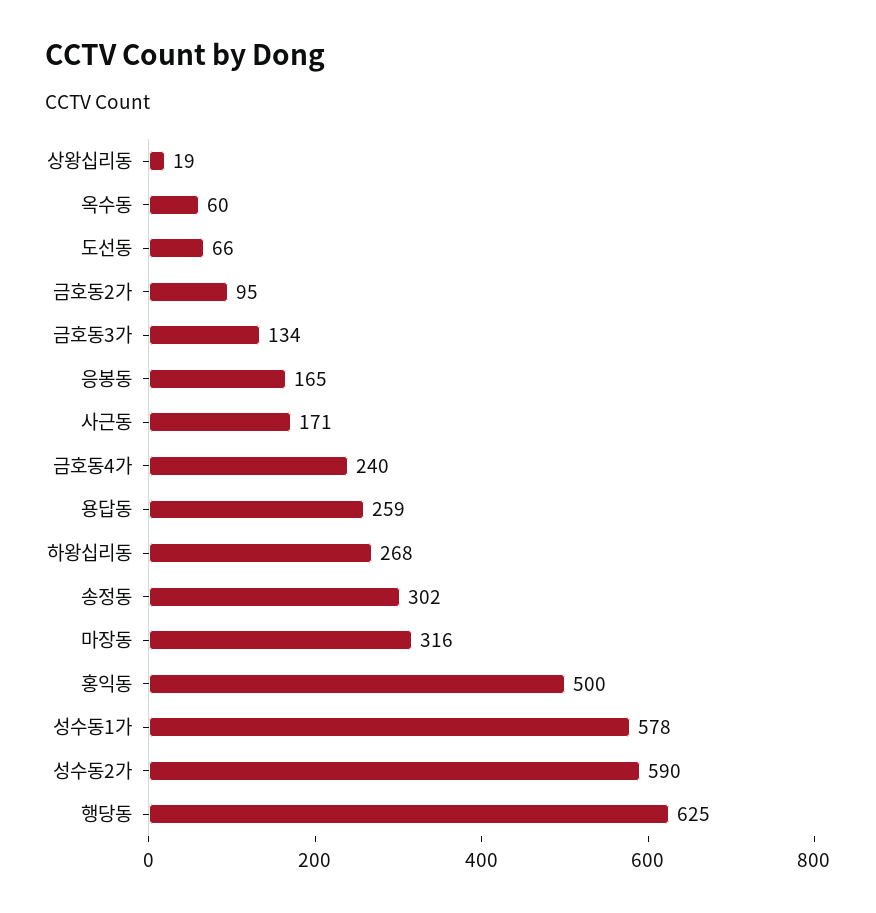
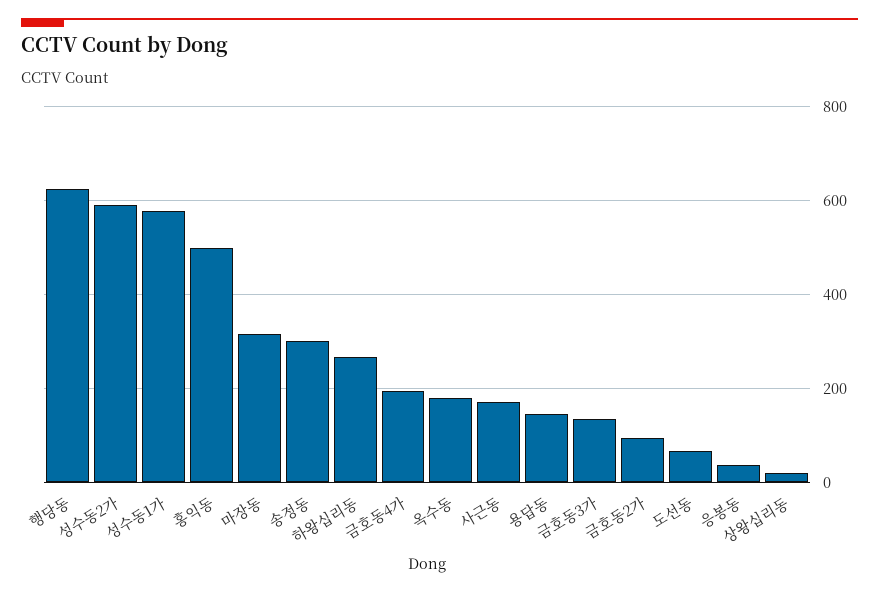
  {
    "상왕십리동": 19,
-   "옥수동": 60,
+   "옥수동": 180,
    "도선동": 66,
    "금호동2가": 95,
    "금호동3가": 134,
-   "응봉동": 165,
+   "응봉동": 40,
    "사근동": 171,
-   "금호동4가": 240,
+   "금호동4가": 200,
-   "용답동": 259,
+   "용답동": 140,
    "하왕십리동": 268,
    "송정동": 302,
    "마장동": 316,
    "홍익동": 500,
    "성수동1가": 578,
    "성수동2가": 590,
    "행당동": 625
  }

